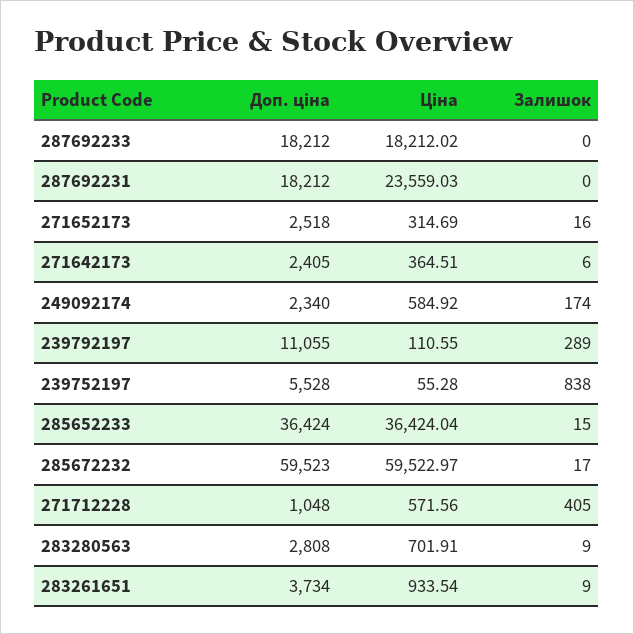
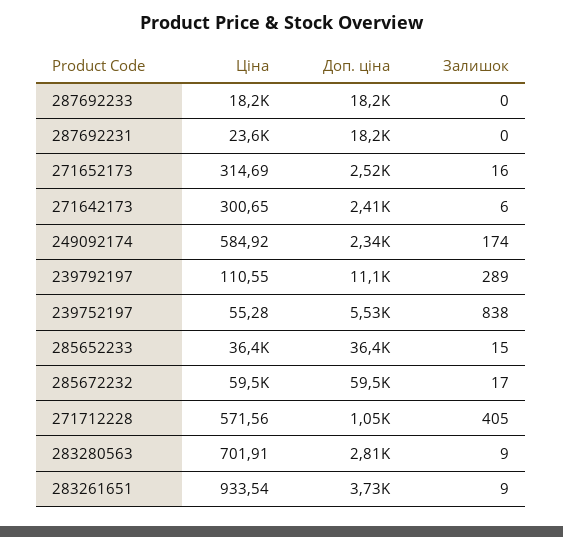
  {
    "Доп. ціна": {
      "287692233": 18212,
      "287692231": 18212,
      "271652173": 2518,
      "271642173": 2405,
      "249092174": 2340,
      "239792197": 11055,
      "239752197": 5528,
      "285652233": 36424,
      "285672232": 59523,
      "271712228": 1048,
      "283280563": 2808,
      "283261651": 3734
    },
    "Ціна": {
      "287692233": 18212.02,
      "287692231": 23559.03,
      "271652173": 314.69,
-     "271642173": 364.51,
+     "271642173": 300.65,
      "249092174": 584.92,
      "239792197": 110.55,
      "239752197": 55.28,
      "285652233": 36424.04,
      "285672232": 59522.97,
      "271712228": 571.56,
      "283280563": 701.91,
      "283261651": 933.54
    },
    "Залишок": {
      "287692233": 0,
      "287692231": 0,
      "271652173": 16,
      "271642173": 6,
      "249092174": 174,
      "239792197": 289,
      "239752197": 838,
      "285652233": 15,
      "285672232": 17,
      "271712228": 405,
      "283280563": 9,
      "283261651": 9
    }
  }

